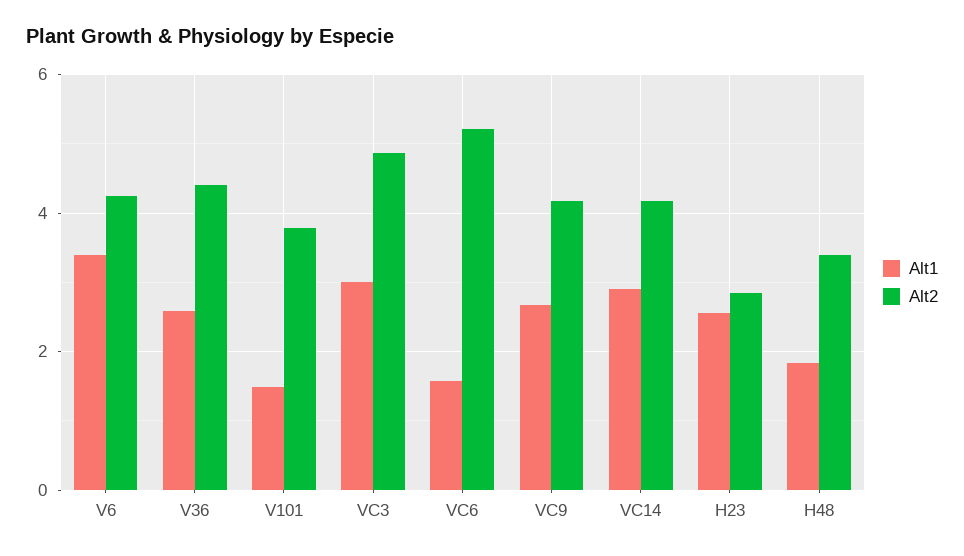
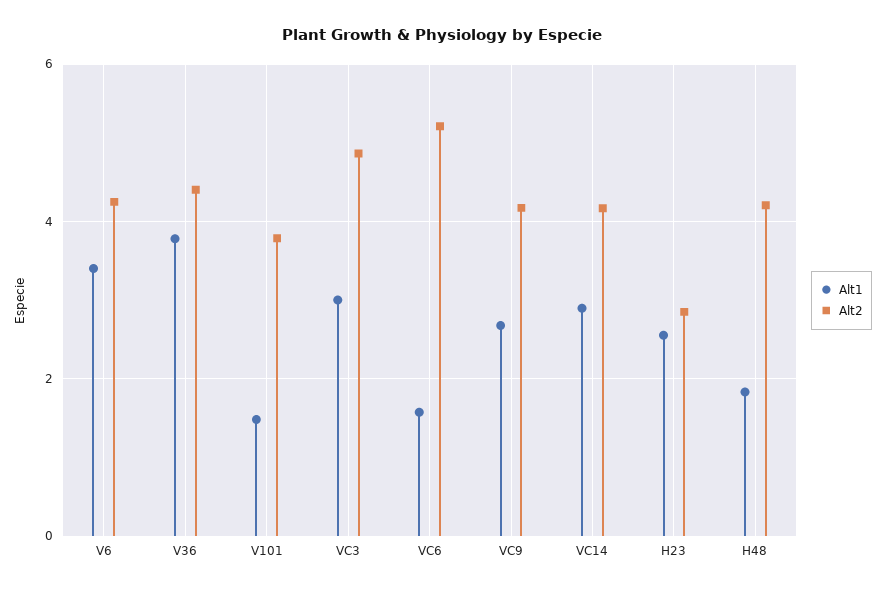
  {
    "Alt1": {
      "V6": 3.4,
-     "V36": 2.6,
+     "V36": 3.8,
      "V101": 1.4,
      "VC3": 3,
      "VC6": 1.6,
      "VC9": 2.6,
      "VC14": 2.8,
      "H23": 2.6,
      "H48": 1.8
    },
    "Alt2": {
      "V6": 4.2,
      "V36": 4.4,
      "V101": 3.8,
      "VC3": 4.8,
      "VC6": 5.2,
      "VC9": 4.2,
      "VC14": 4.2,
      "H23": 2.8,
-     "H48": 3.4
+     "H48": 4.2
    }
  }

